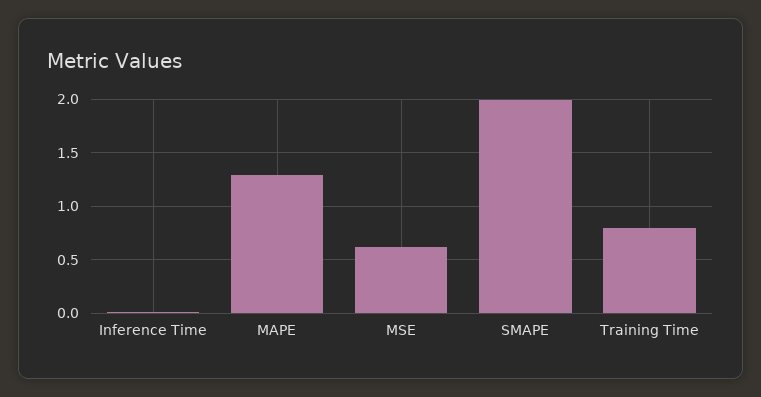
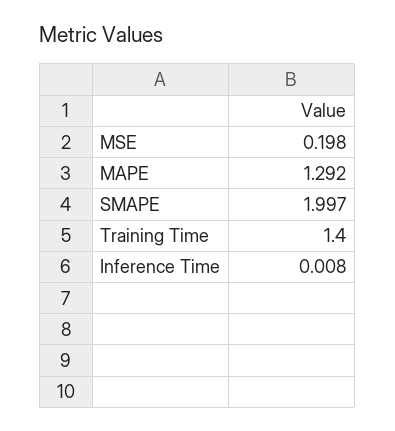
  {
    "Inference Time": 0.008,
    "MAPE": 1.292,
-   "MSE": 0.6,
+   "MSE": 0.198,
    "SMAPE": 1.997,
-   "Training Time": 0.8
+   "Training Time": 1.4
  }

